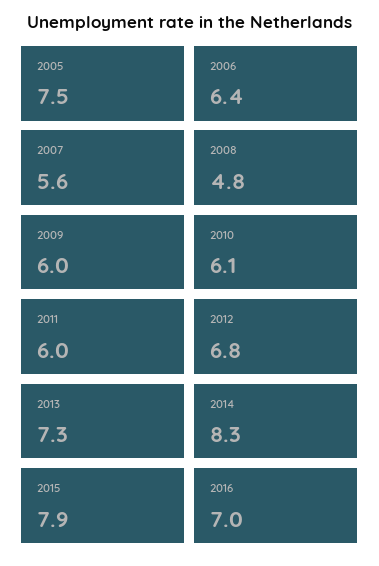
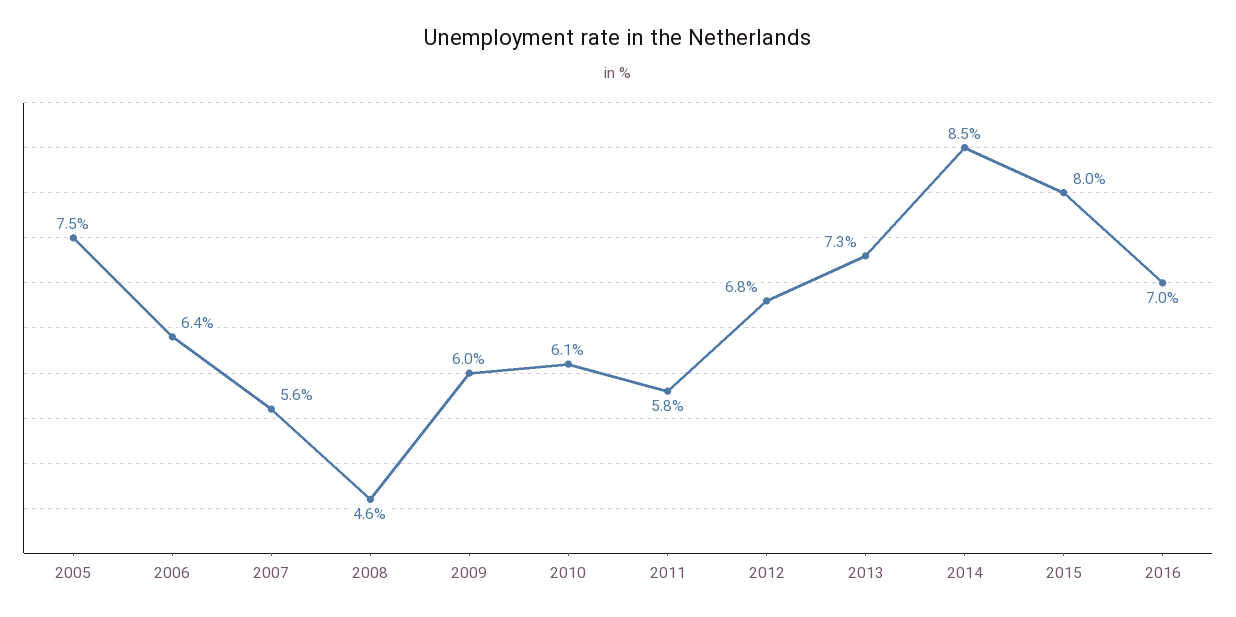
  {
    "2005": 7.5,
    "2006": 6.4,
    "2007": 5.6,
-   "2008": 4.8,
+   "2008": 4.6,
    "2009": 6,
    "2010": 6.1,
-   "2011": 6,
+   "2011": 5.8,
    "2012": 6.8,
    "2013": 7.3,
-   "2014": 8.3,
+   "2014": 8.5,
-   "2015": 7.9,
+   "2015": 8,
    "2016": 7
  }

